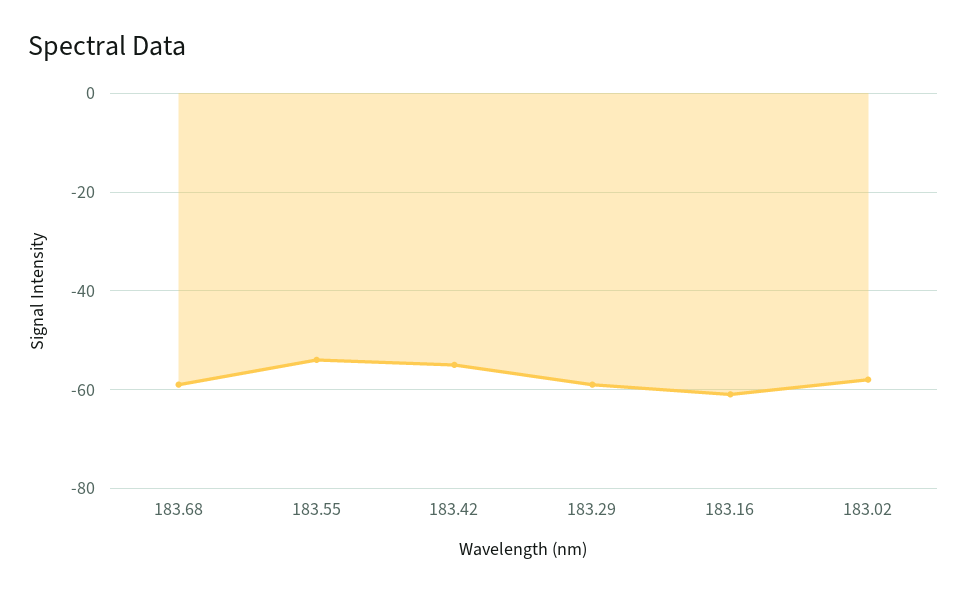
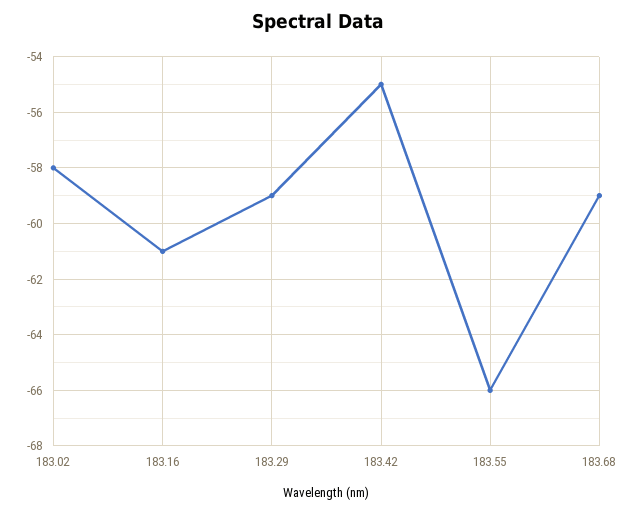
  {
    "183.68": -59,
-   "183.55": -55,
+   "183.55": -66,
    "183.42": -55,
    "183.29": -59,
    "183.16": -61,
    "183.02": -58
  }

